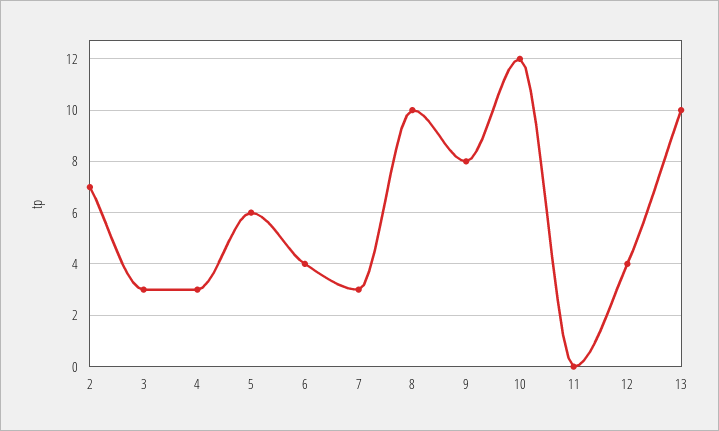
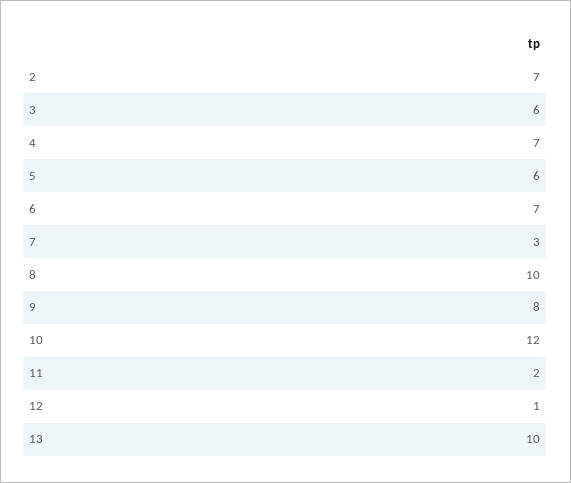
  {
    "2": 7,
-   "3": 3,
+   "3": 6,
-   "4": 3,
+   "4": 7,
    "5": 6,
-   "6": 4,
+   "6": 7,
    "7": 3,
    "8": 10,
    "9": 8,
    "10": 12,
-   "11": 0,
+   "11": 2,
-   "12": 4,
+   "12": 1,
    "13": 10
  }

